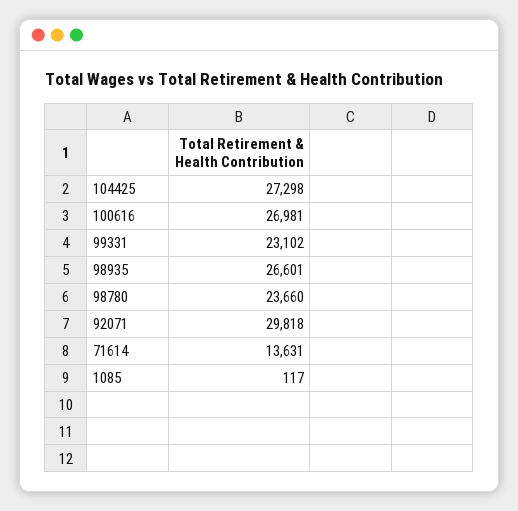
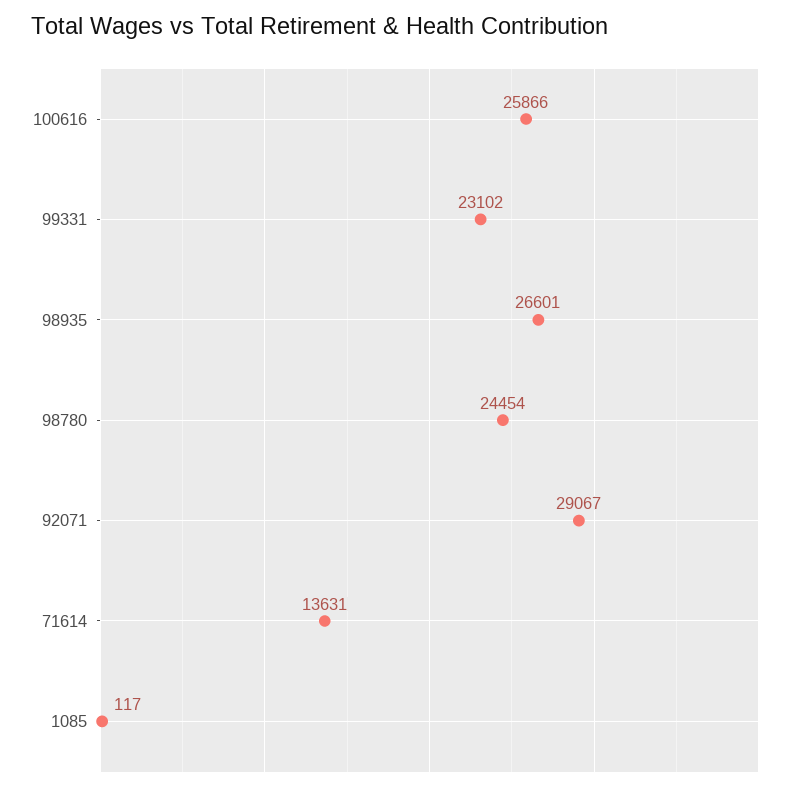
  {
-   "104425": 27298,
-   "100616": 26981,
+   "100616": 25866,
    "99331": 23102,
    "98935": 26601,
-   "98780": 23660,
+   "98780": 24454,
-   "92071": 29818,
+   "92071": 29067,
    "71614": 13631,
    "1085": 117
  }

